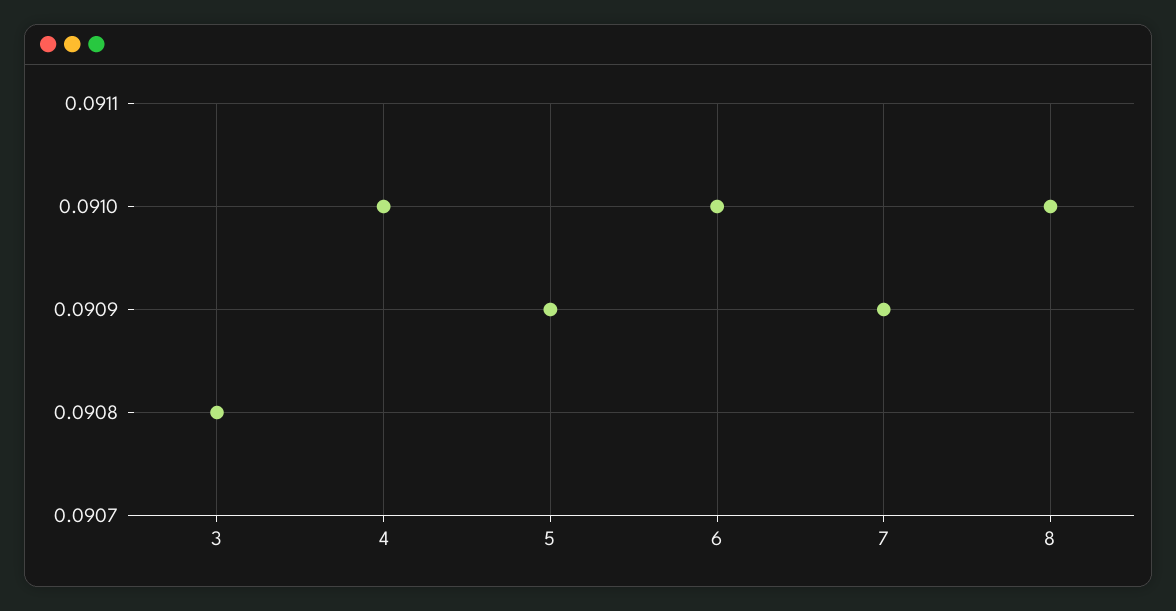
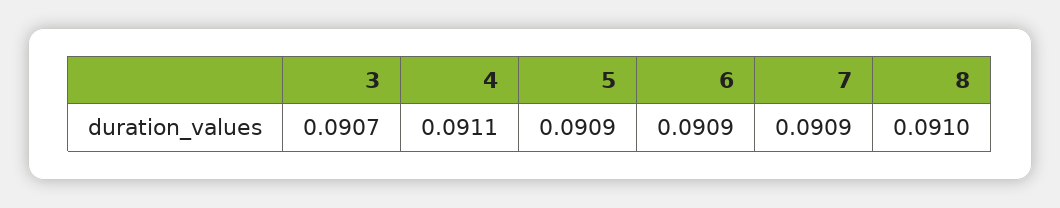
  {
-   "3": 0.0908,
+   "3": 0.0907,
-   "4": 0.091,
+   "4": 0.0911,
    "5": 0.0909,
-   "6": 0.091,
+   "6": 0.0909,
    "7": 0.0909,
    "8": 0.091
  }

